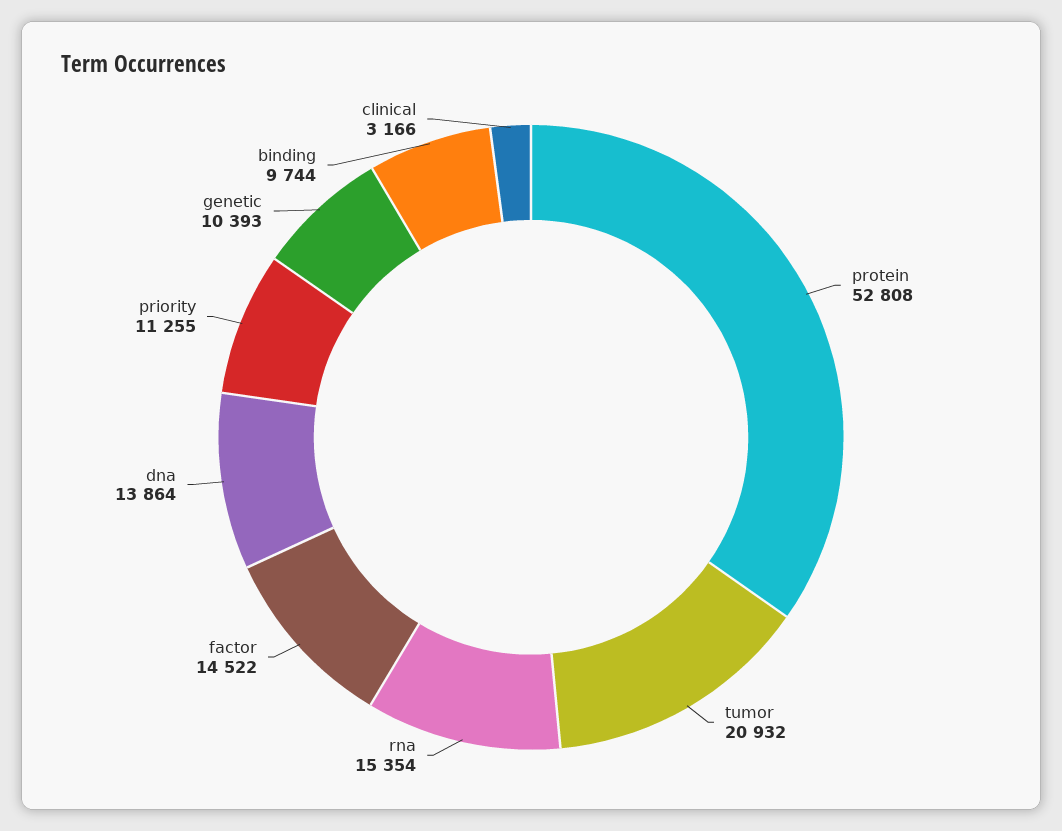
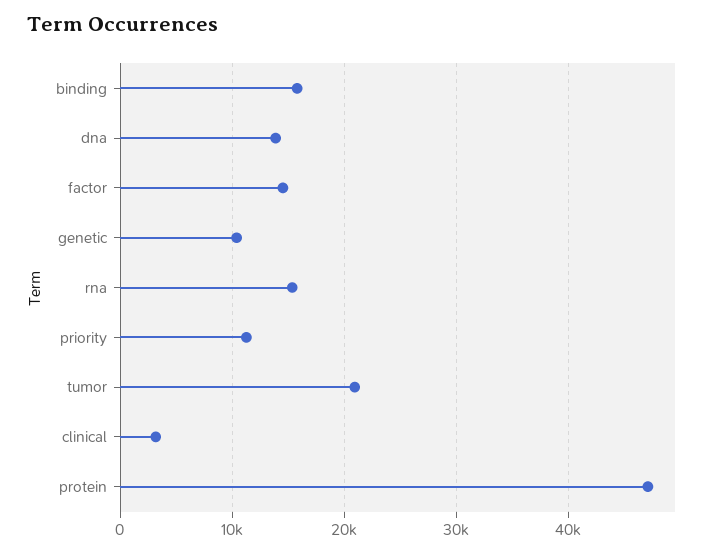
  {
-   "protein": 52808,
+   "protein": 47000,
    "tumor": 20932,
    "rna": 15354,
    "factor": 14522,
    "dna": 13864,
    "priority": 11255,
    "genetic": 10393,
-   "binding": 9744,
+   "binding": 16000,
    "clinical": 3166
  }

